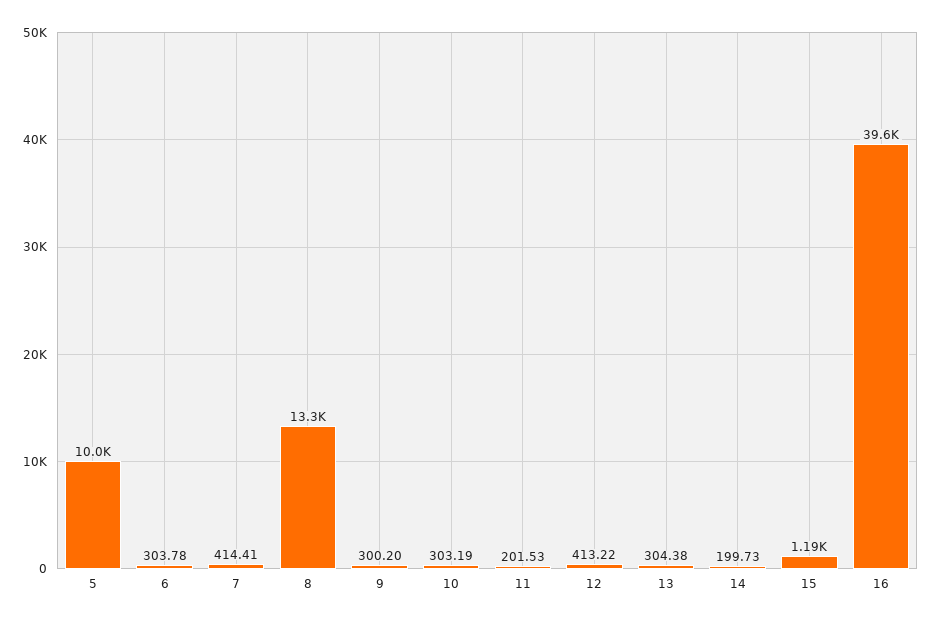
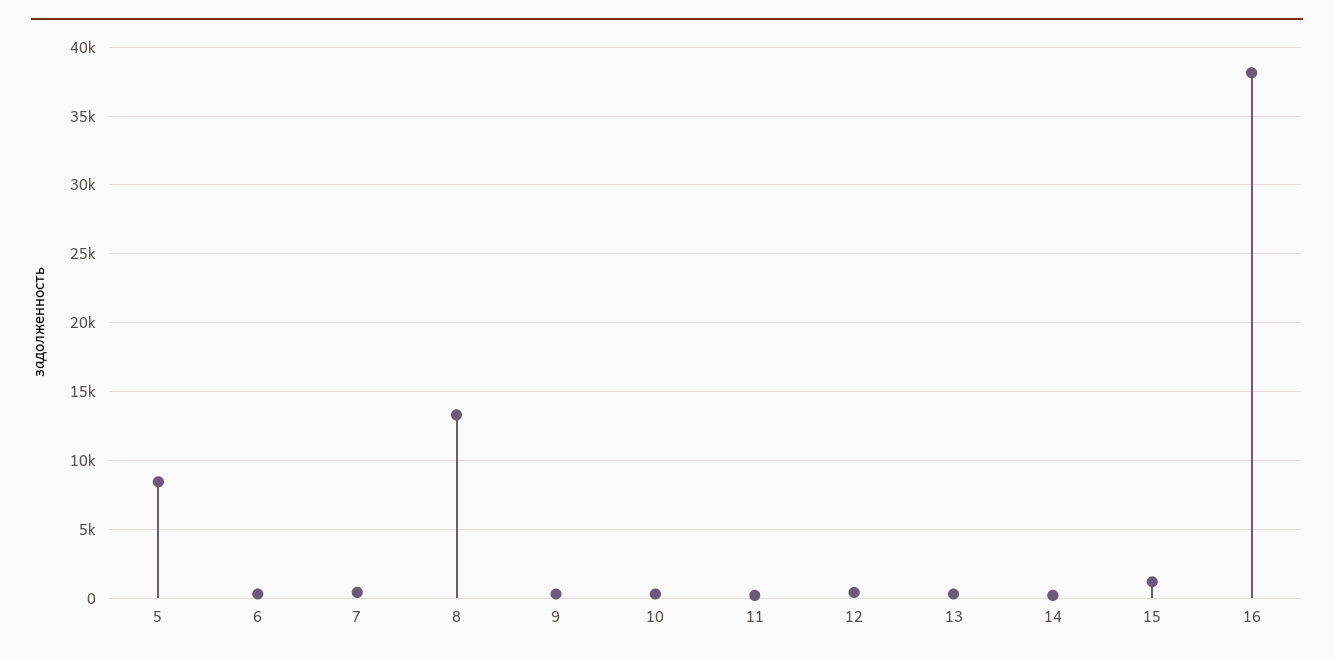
  {
-   "5": 10000,
+   "5": 8500,
    "6": 303.78,
    "7": 414.41,
    "8": 13300,
    "9": 300.2,
    "10": 303.19,
    "11": 201.53,
    "12": 413.22,
    "13": 304.38,
    "14": 199.73,
    "15": 1190,
-   "16": 39600
+   "16": 38000
  }

